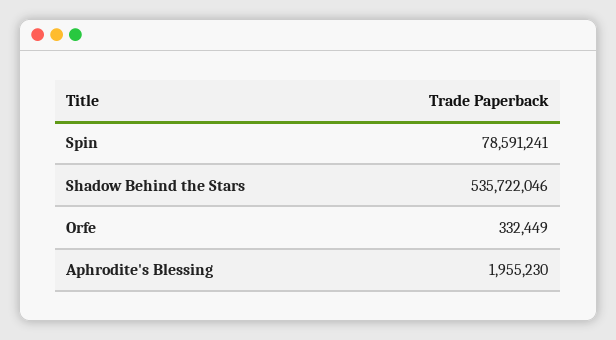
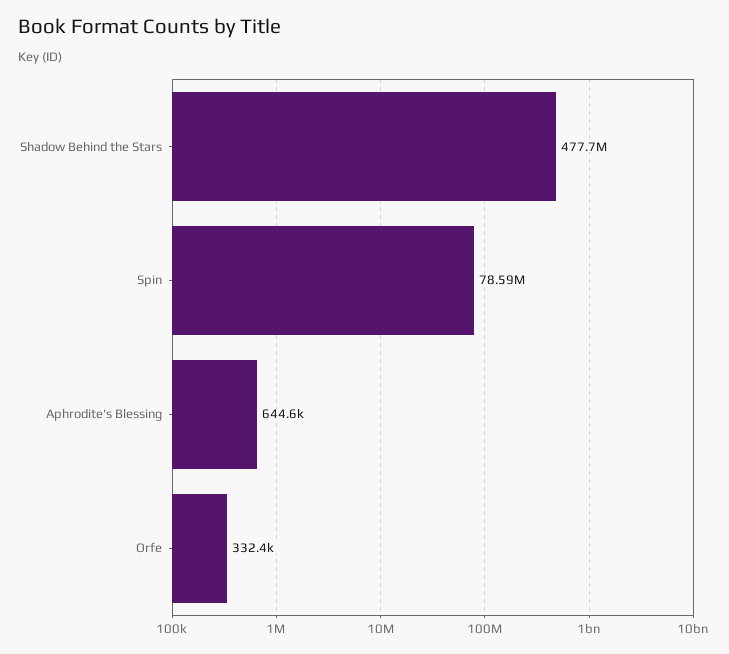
  {
    "Spin": 78591241,
-   "Shadow Behind the Stars": 535722046,
+   "Shadow Behind the Stars": 477700000,
    "Orfe": 332449,
-   "Aphrodite's Blessing": 1955230
+   "Aphrodite's Blessing": 644600
  }

